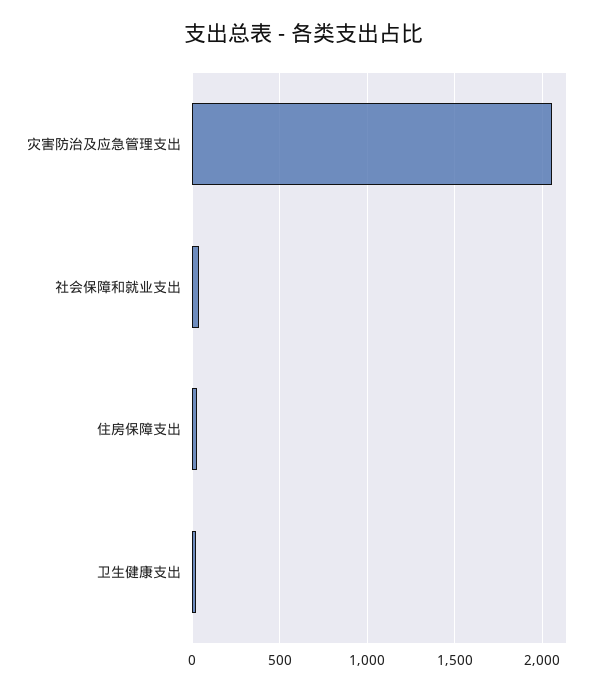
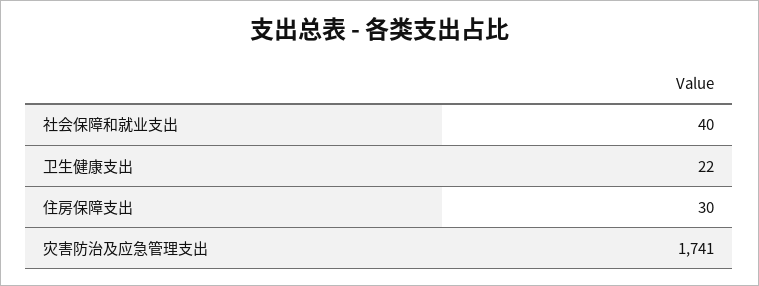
  {
-   "灾害防治及应急管理支出": 2050,
+   "灾害防治及应急管理支出": 1741,
    "社会保障和就业支出": 40,
    "住房保障支出": 30,
    "卫生健康支出": 22
  }

